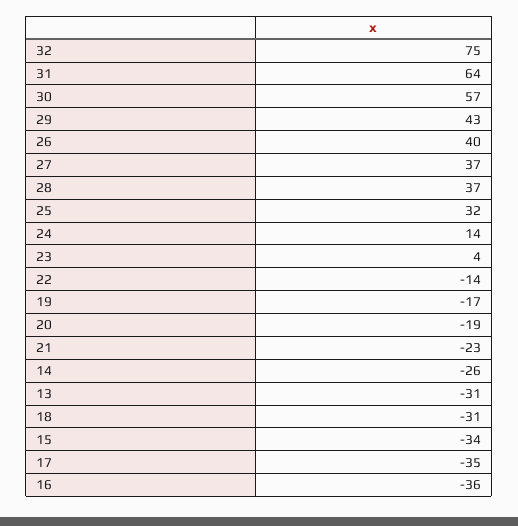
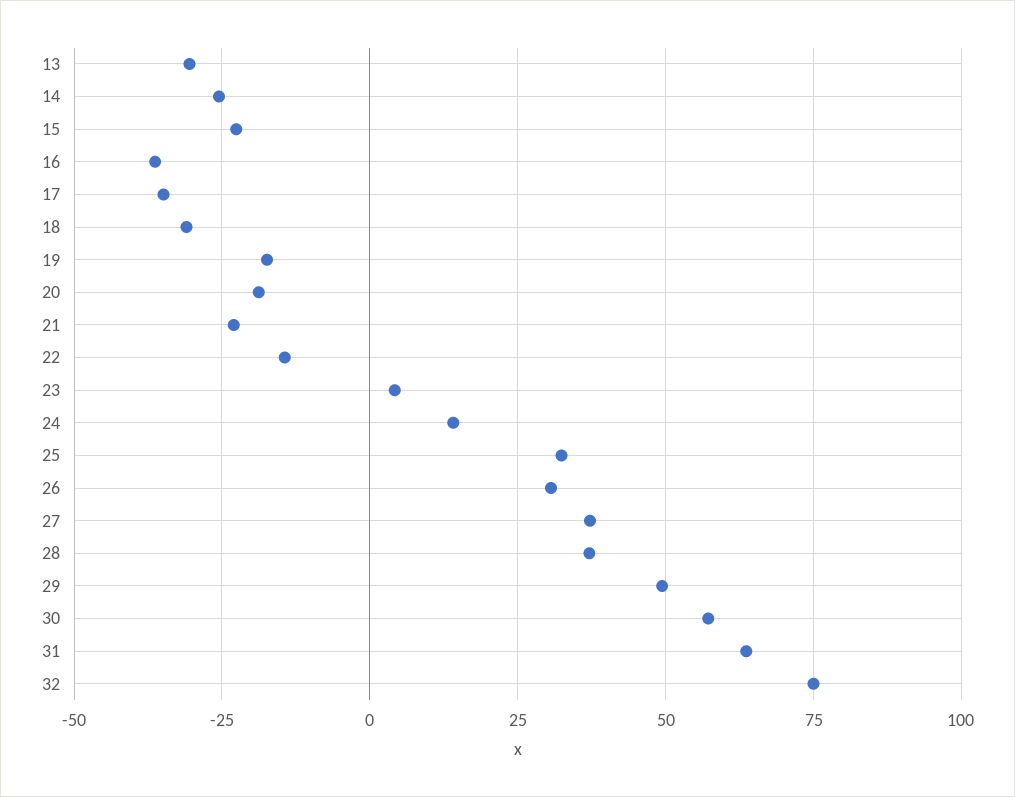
  {
    "32": 75,
    "31": 64,
    "30": 57,
-   "29": 43,
+   "29": 50,
-   "26": 40,
+   "26": 30,
    "27": 37,
    "28": 37,
    "25": 32,
    "24": 14,
    "23": 4,
    "22": -14,
    "19": -17,
    "20": -19,
    "21": -23,
    "14": -26,
    "13": -31,
    "18": -31,
-   "15": -34,
+   "15": -22.5,
    "17": -35,
    "16": -36
  }

